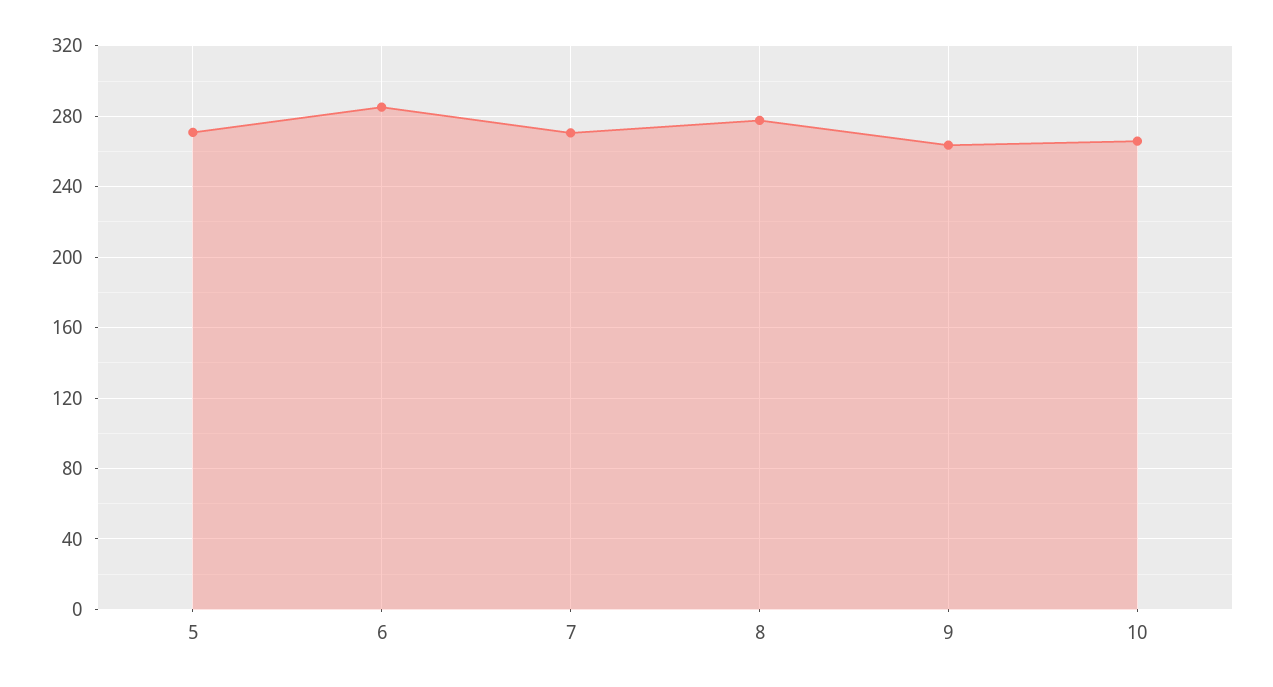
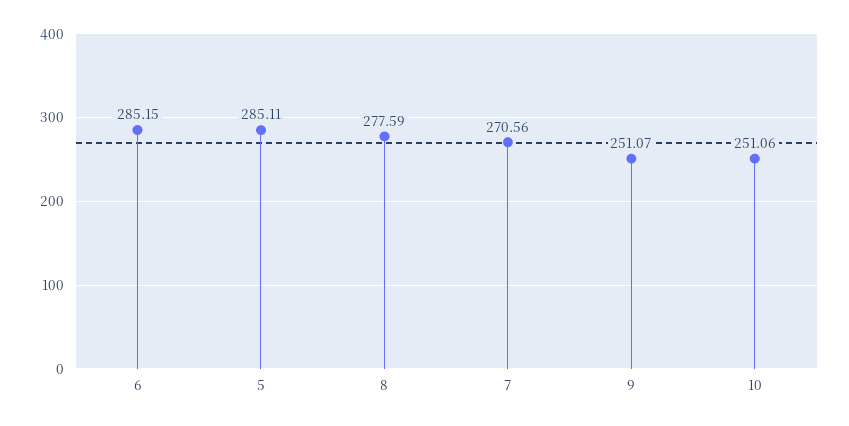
  {
-   "5": 270,
+   "5": 285.11,
    "6": 285.15,
    "7": 270.56,
    "8": 277.59,
-   "9": 265,
+   "9": 251.07,
-   "10": 265
+   "10": 251.06
  }

